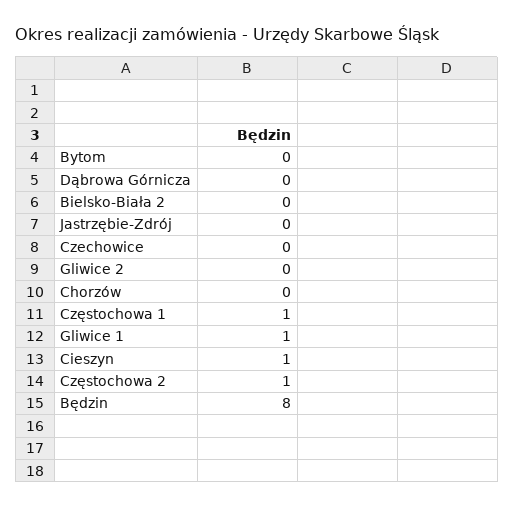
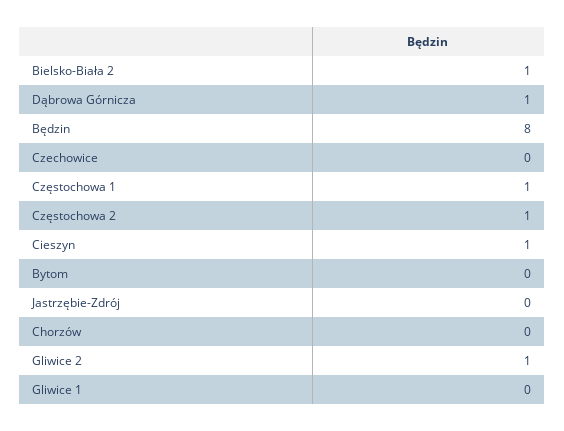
  {
    "Bytom": 0,
-   "Dąbrowa Górnicza": 0,
+   "Dąbrowa Górnicza": 1,
-   "Bielsko-Biała 2": 0,
+   "Bielsko-Biała 2": 1,
    "Jastrzębie-Zdrój": 0,
    "Czechowice": 0,
-   "Gliwice 2": 0,
+   "Gliwice 2": 1,
    "Chorzów": 0,
    "Częstochowa 1": 1,
-   "Gliwice 1": 1,
+   "Gliwice 1": 0,
    "Cieszyn": 1,
    "Częstochowa 2": 1,
    "Będzin": 8
  }

